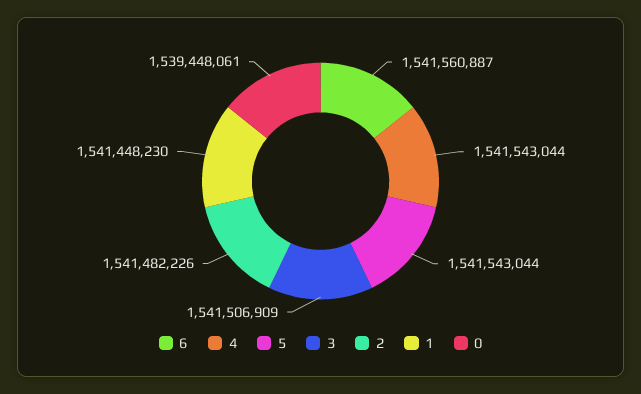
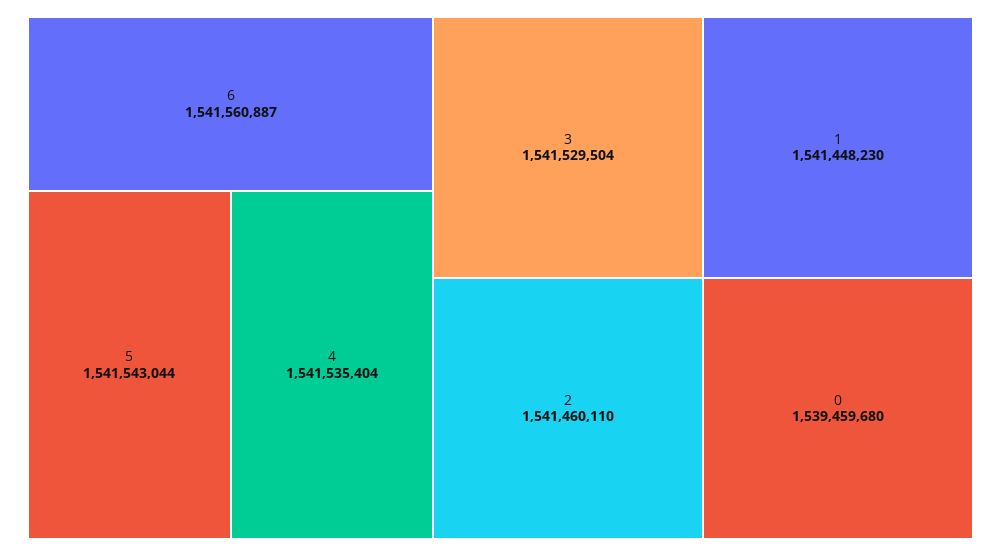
  {
    "6": 1541560887,
-   "4": 1541543044,
+   "4": 1541535404,
    "5": 1541543044,
-   "3": 1541506909,
+   "3": 1541529504,
-   "2": 1541482226,
+   "2": 1541460110,
    "1": 1541448230,
-   "0": 1539448061
+   "0": 1539459680
  }

